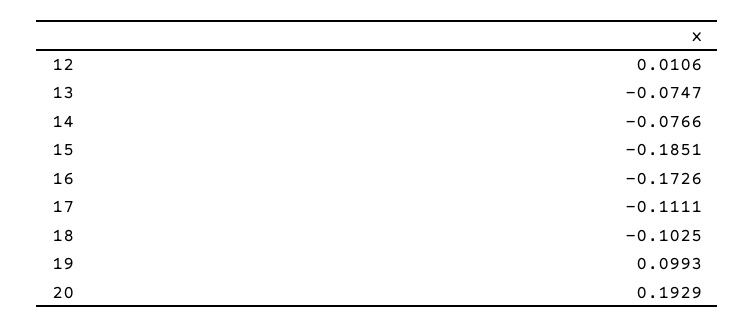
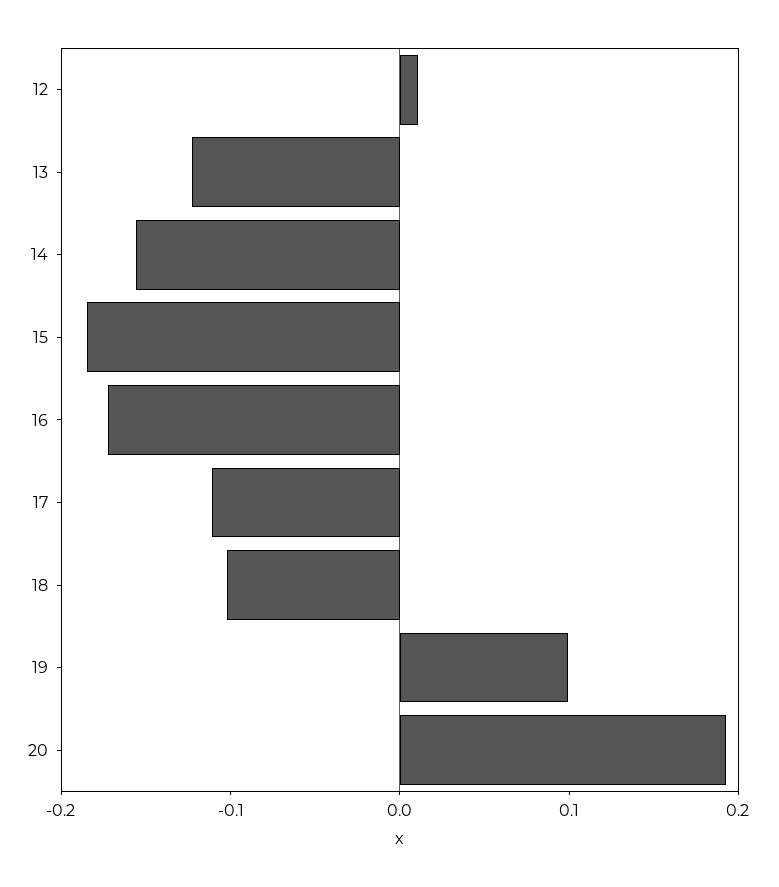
  {
    "12": 0.0106,
-   "13": -0.0747,
+   "13": -0.12,
-   "14": -0.0766,
+   "14": -0.16,
    "15": -0.1851,
    "16": -0.1726,
    "17": -0.1111,
    "18": -0.1025,
    "19": 0.0993,
    "20": 0.1929
  }

